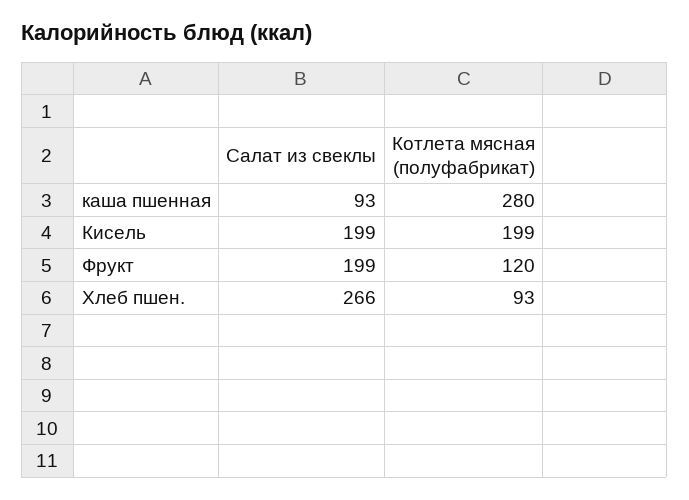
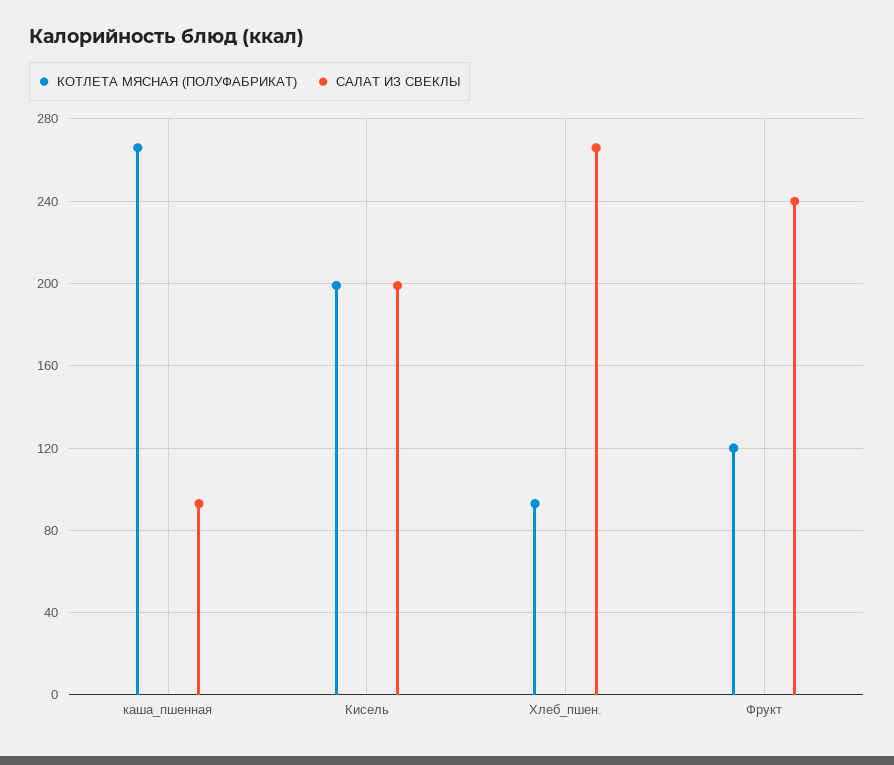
  {
    "Салат из свеклы": {
      "каша пшенная": 93,
      "Кисель": 199,
-     "Фрукт": 199,
+     "Фрукт": 240,
      "Хлеб пшен.": 266
    },
    "Котлета мясная (полуфабрикат)": {
-     "каша пшенная": 280,
+     "каша пшенная": 265,
      "Кисель": 199,
      "Фрукт": 120,
      "Хлеб пшен.": 93
    }
  }

